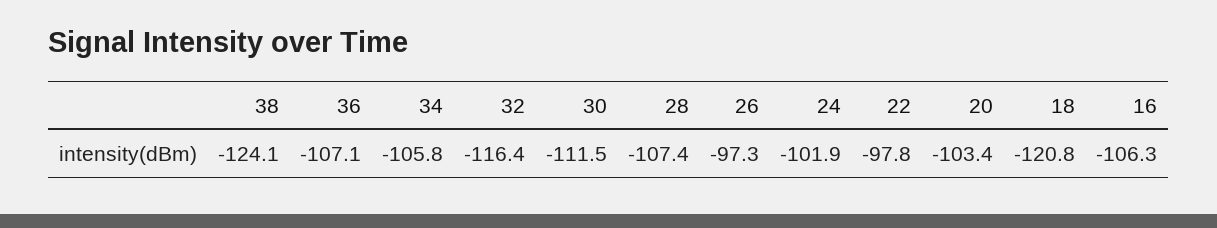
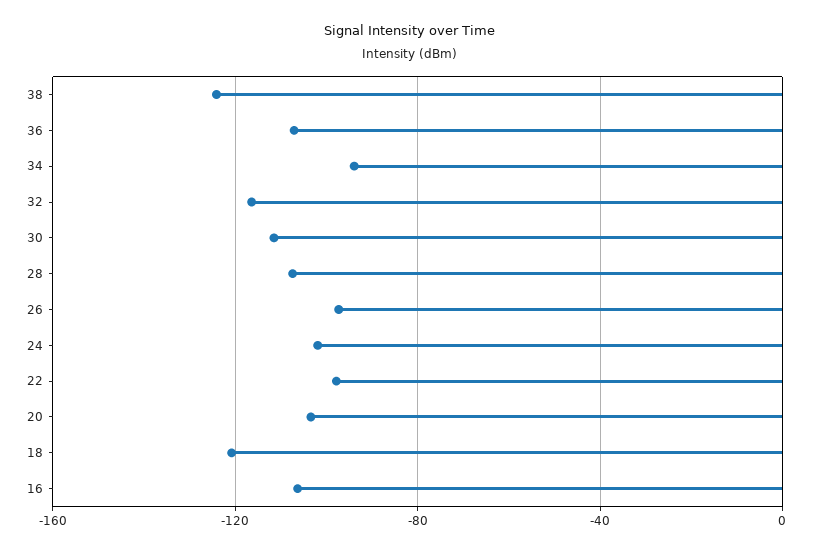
  {
    "38": -124.1,
    "36": -107.1,
-   "34": -105.8,
+   "34": -95,
    "32": -116.4,
    "30": -111.5,
    "28": -107.4,
    "26": -97.3,
    "24": -101.9,
    "22": -97.8,
    "20": -103.4,
    "18": -120.8,
    "16": -106.3
  }

